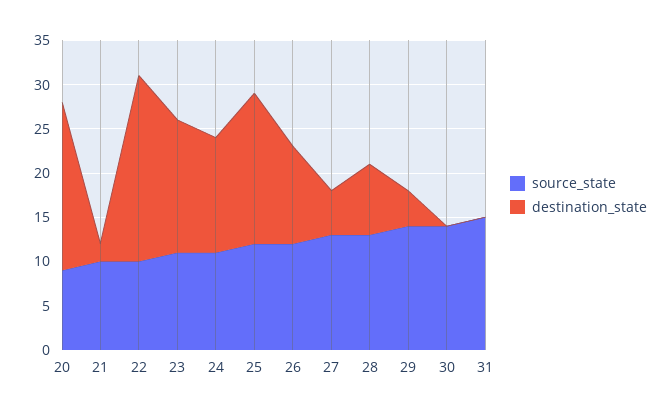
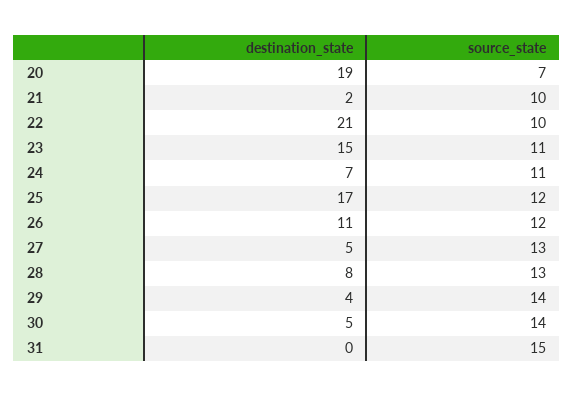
  {
    "source_state": {
-     "20": 9,
+     "20": 7,
      "21": 10,
      "22": 10,
      "23": 11,
      "24": 11,
      "25": 12,
      "26": 12,
      "27": 13,
      "28": 13,
      "29": 14,
      "30": 14,
      "31": 15
    },
    "destination_state": {
      "20": 19,
      "21": 2,
      "22": 21,
      "23": 15,
-     "24": 13,
+     "24": 7,
      "25": 17,
      "26": 11,
      "27": 5,
      "28": 8,
      "29": 4,
-     "30": 0,
+     "30": 5,
      "31": 0
    }
  }

